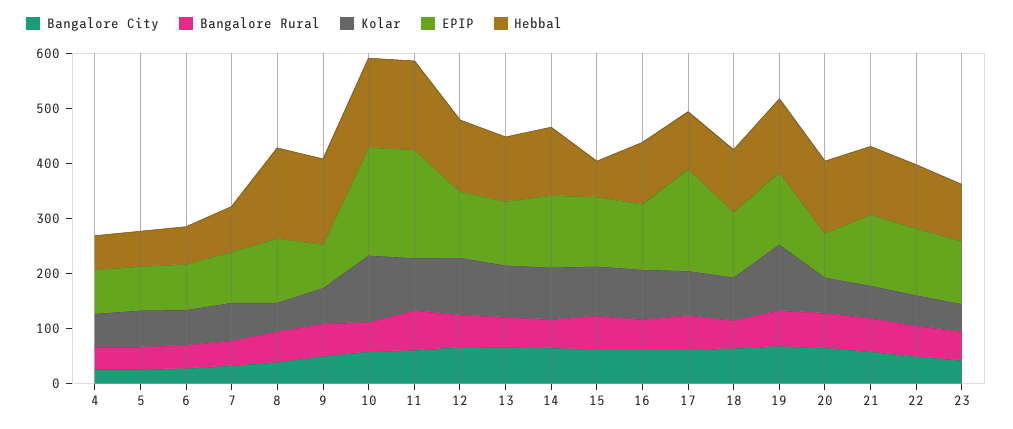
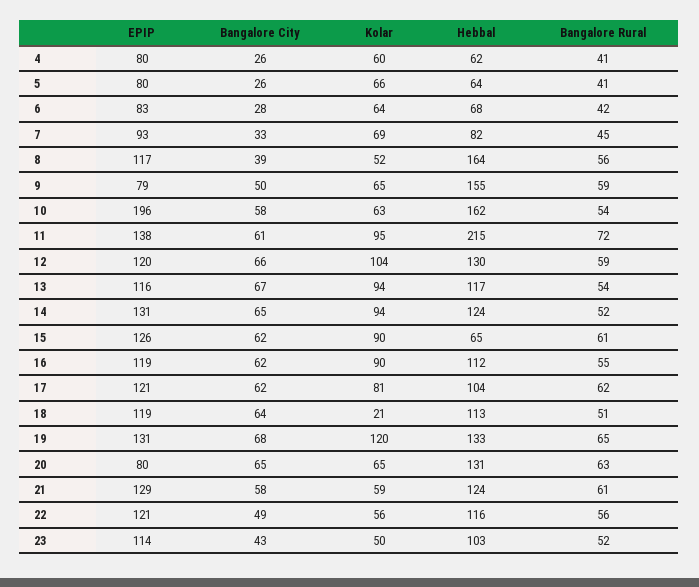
  {
    "Bangalore City": {
      "4": 26,
      "5": 26,
      "6": 28,
      "7": 33,
      "8": 39,
      "9": 50,
      "10": 58,
      "11": 61,
      "12": 66,
      "13": 67,
      "14": 65,
      "15": 62,
      "16": 62,
      "17": 62,
      "18": 64,
      "19": 68,
      "20": 65,
      "21": 58,
      "22": 49,
      "23": 43
    },
    "Bangalore Rural": {
      "4": 41,
      "5": 41,
      "6": 42,
      "7": 45,
      "8": 56,
      "9": 59,
      "10": 54,
      "11": 72,
      "12": 59,
      "13": 54,
      "14": 52,
      "15": 61,
      "16": 55,
      "17": 62,
      "18": 51,
      "19": 65,
      "20": 63,
      "21": 61,
      "22": 56,
      "23": 52
    },
    "Kolar": {
      "4": 60,
      "5": 66,
      "6": 64,
      "7": 69,
      "8": 52,
      "9": 65,
-     "10": 120,
+     "10": 63,
      "11": 95,
      "12": 104,
      "13": 94,
      "14": 94,
      "15": 90,
      "16": 90,
      "17": 81,
-     "18": 80,
+     "18": 21,
      "19": 120,
      "20": 65,
      "21": 59,
      "22": 56,
      "23": 50
    },
    "EPIP": {
      "4": 80,
      "5": 80,
      "6": 83,
      "7": 93,
      "8": 117,
      "9": 79,
      "10": 196,
-     "11": 200,
+     "11": 138,
      "12": 120,
      "13": 116,
      "14": 131,
      "15": 126,
      "16": 119,
-     "17": 180,
+     "17": 121,
      "18": 119,
      "19": 131,
      "20": 80,
      "21": 129,
      "22": 121,
      "23": 114
    },
    "Hebbal": {
      "4": 62,
      "5": 64,
      "6": 68,
      "7": 82,
      "8": 164,
      "9": 155,
      "10": 162,
-     "11": 160,
+     "11": 215,
      "12": 130,
      "13": 117,
      "14": 124,
      "15": 65,
      "16": 112,
      "17": 104,
      "18": 113,
      "19": 133,
      "20": 131,
      "21": 124,
      "22": 116,
      "23": 103
    }
  }

